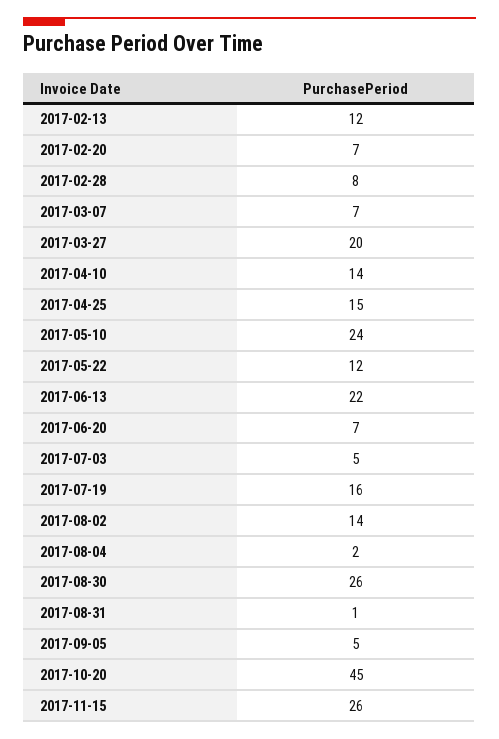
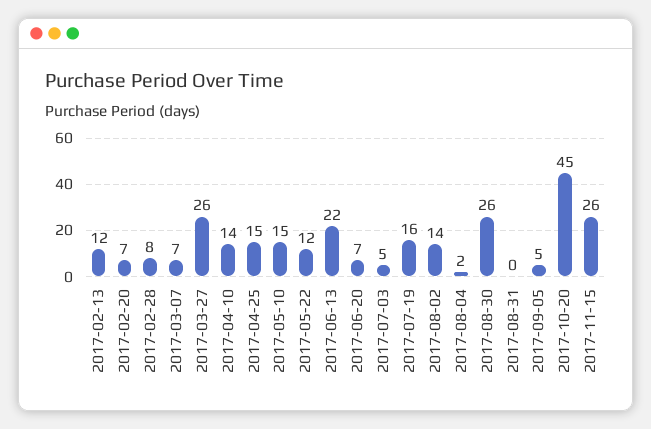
  {
    "2017-02-13": 12,
    "2017-02-20": 7,
    "2017-02-28": 8,
    "2017-03-07": 7,
-   "2017-03-27": 20,
+   "2017-03-27": 26,
    "2017-04-10": 14,
    "2017-04-25": 15,
-   "2017-05-10": 24,
+   "2017-05-10": 15,
    "2017-05-22": 12,
    "2017-06-13": 22,
    "2017-06-20": 7,
    "2017-07-03": 5,
    "2017-07-19": 16,
    "2017-08-02": 14,
    "2017-08-04": 2,
    "2017-08-30": 26,
-   "2017-08-31": 1,
+   "2017-08-31": 0,
    "2017-09-05": 5,
    "2017-10-20": 45,
    "2017-11-15": 26
  }

